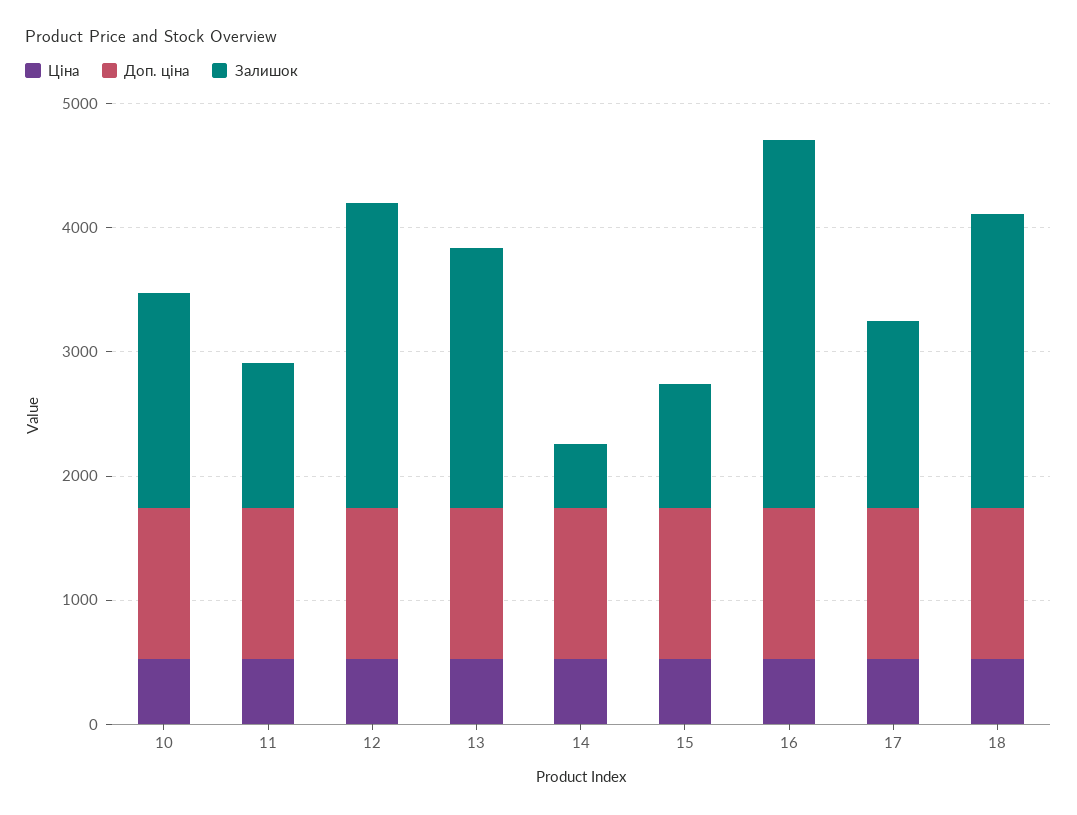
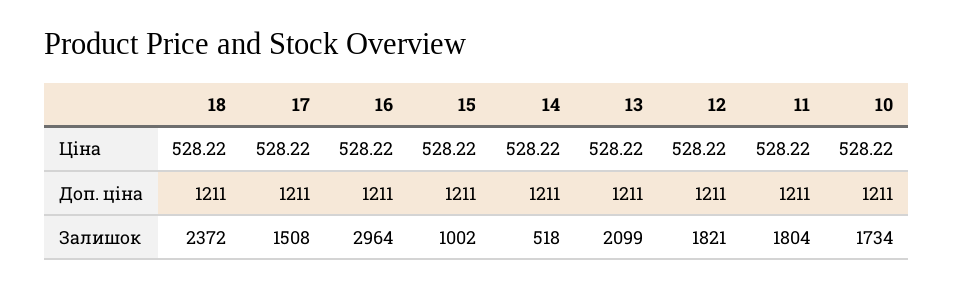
  {
    "Ціна": {
      "10": 528.22,
      "11": 528.22,
      "12": 528.22,
      "13": 528.22,
      "14": 528.22,
      "15": 528.22,
      "16": 528.22,
      "17": 528.22,
      "18": 528.22
    },
    "Доп. ціна": {
      "10": 1211,
      "11": 1211,
      "12": 1211,
      "13": 1211,
      "14": 1211,
      "15": 1211,
      "16": 1211,
      "17": 1211,
      "18": 1211
    },
    "Залишок": {
      "10": 1734,
-     "11": 1200,
+     "11": 1804,
-     "12": 2400,
+     "12": 1821,
      "13": 2099,
      "14": 518,
      "15": 1002,
      "16": 2964,
      "17": 1508,
      "18": 2372
    }
  }

